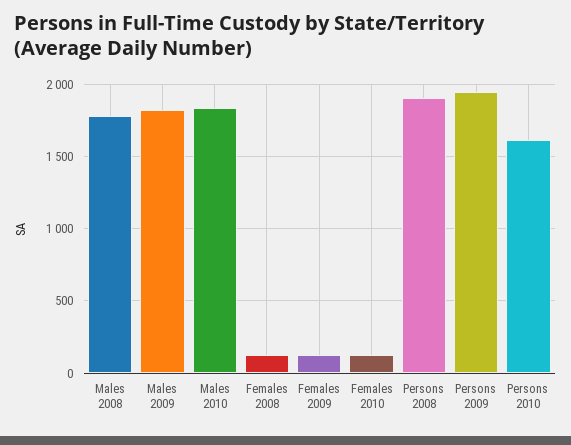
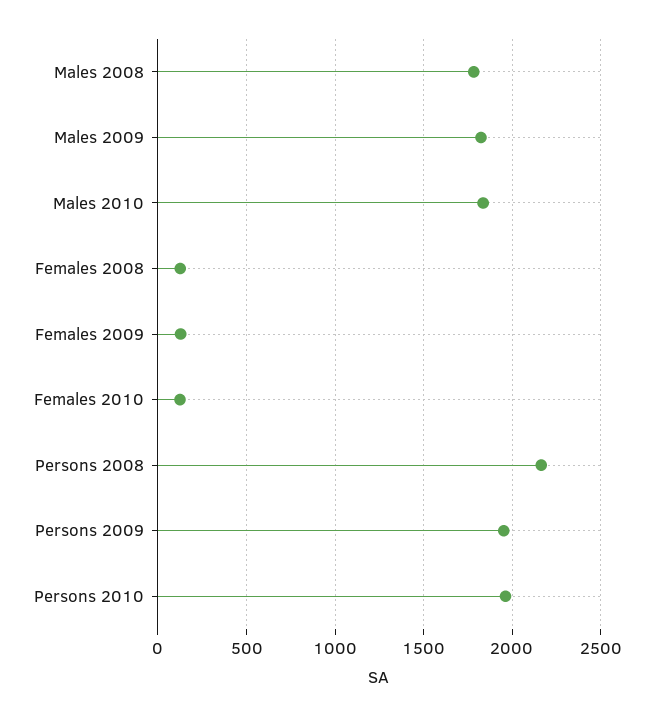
  {
    "Males 2008": 1800,
    "Males 2009": 1800,
    "Males 2010": 1850,
    "Females 2008": 150,
    "Females 2009": 150,
    "Females 2010": 150,
-   "Persons 2008": 1900,
+   "Persons 2008": 2150,
    "Persons 2009": 1950,
-   "Persons 2010": 1600
+   "Persons 2010": 1950
  }

